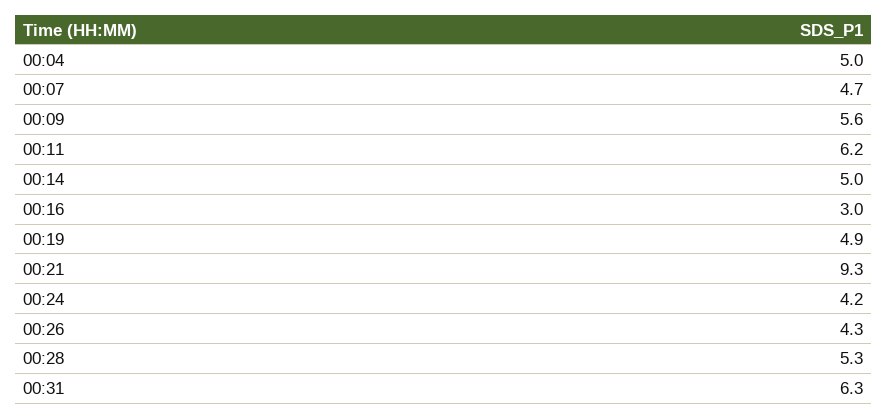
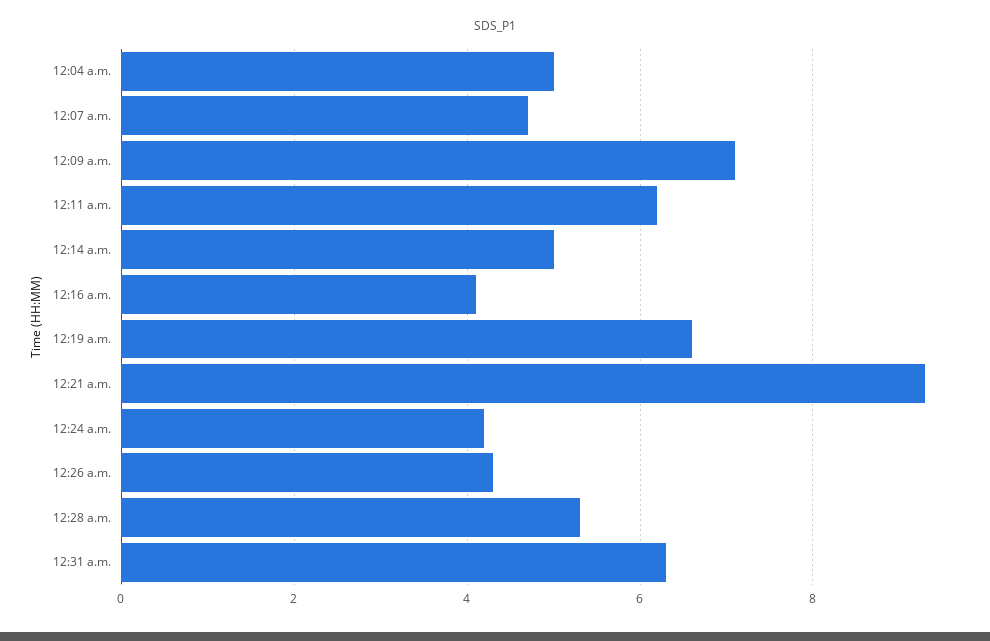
  {
    "00:04": 5,
    "00:07": 4.7,
-   "00:09": 5.6,
+   "00:09": 7,
    "00:11": 6.2,
    "00:14": 5,
-   "00:16": 3,
+   "00:16": 4,
-   "00:19": 4.9,
+   "00:19": 6.5,
    "00:21": 9.3,
    "00:24": 4.2,
    "00:26": 4.3,
    "00:28": 5.3,
    "00:31": 6.3
  }

